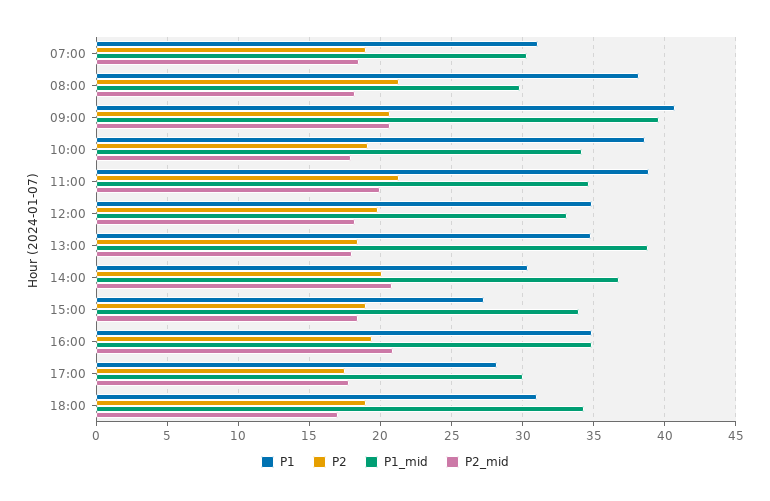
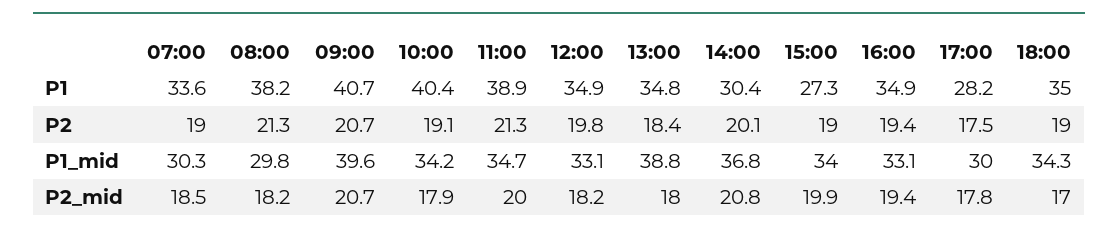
  {
    "P1": {
-     "07:00": 31,
+     "07:00": 33.6,
      "08:00": 38.2,
      "09:00": 40.7,
-     "10:00": 38.5,
+     "10:00": 40.4,
      "11:00": 38.9,
      "12:00": 34.9,
      "13:00": 34.8,
      "14:00": 30.4,
      "15:00": 27.3,
      "16:00": 34.9,
      "17:00": 28.2,
-     "18:00": 31
+     "18:00": 35
    },
    "P2": {
      "07:00": 19,
      "08:00": 21.3,
      "09:00": 20.7,
      "10:00": 19.1,
      "11:00": 21.3,
      "12:00": 19.8,
      "13:00": 18.4,
      "14:00": 20.1,
      "15:00": 19,
      "16:00": 19.4,
      "17:00": 17.5,
      "18:00": 19
    },
    "P1_mid": {
      "07:00": 30.3,
      "08:00": 29.8,
      "09:00": 39.6,
      "10:00": 34.2,
      "11:00": 34.7,
      "12:00": 33.1,
      "13:00": 38.8,
      "14:00": 36.8,
      "15:00": 34,
-     "16:00": 35,
+     "16:00": 33.1,
      "17:00": 30,
      "18:00": 34.3
    },
    "P2_mid": {
      "07:00": 18.5,
      "08:00": 18.2,
      "09:00": 20.7,
      "10:00": 17.9,
      "11:00": 20,
      "12:00": 18.2,
      "13:00": 18,
      "14:00": 20.8,
-     "15:00": 18.5,
+     "15:00": 19.9,
-     "16:00": 21,
+     "16:00": 19.4,
      "17:00": 17.8,
      "18:00": 17
    }
  }

